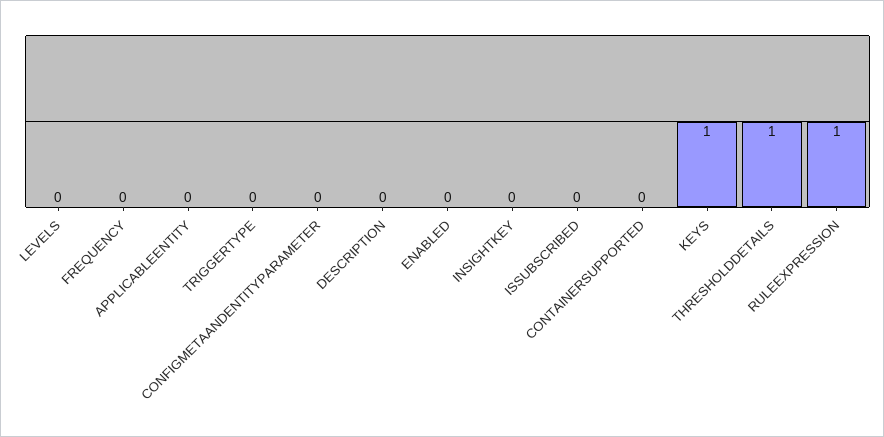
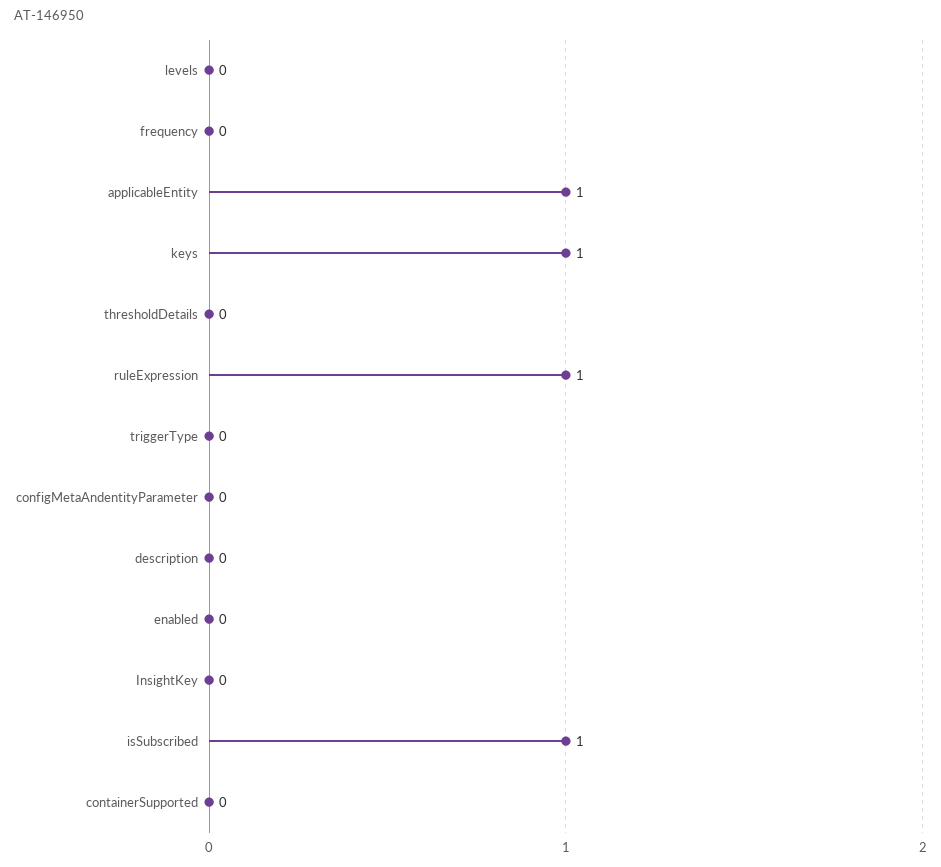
  {
    "LEVELS": 0,
    "FREQUENCY": 0,
-   "APPLICABLEENTITY": 0,
+   "APPLICABLEENTITY": 1,
    "TRIGGERTYPE": 0,
    "CONFIGMETAANDENTITYPARAMETER": 0,
    "DESCRIPTION": 0,
    "ENABLED": 0,
    "INSIGHTKEY": 0,
-   "ISSUBSCRIBED": 0,
+   "ISSUBSCRIBED": 1,
    "CONTAINERSUPPORTED": 0,
    "KEYS": 1,
-   "THRESHOLDDETAILS": 1,
+   "THRESHOLDDETAILS": 0,
    "RULEEXPRESSION": 1
  }

